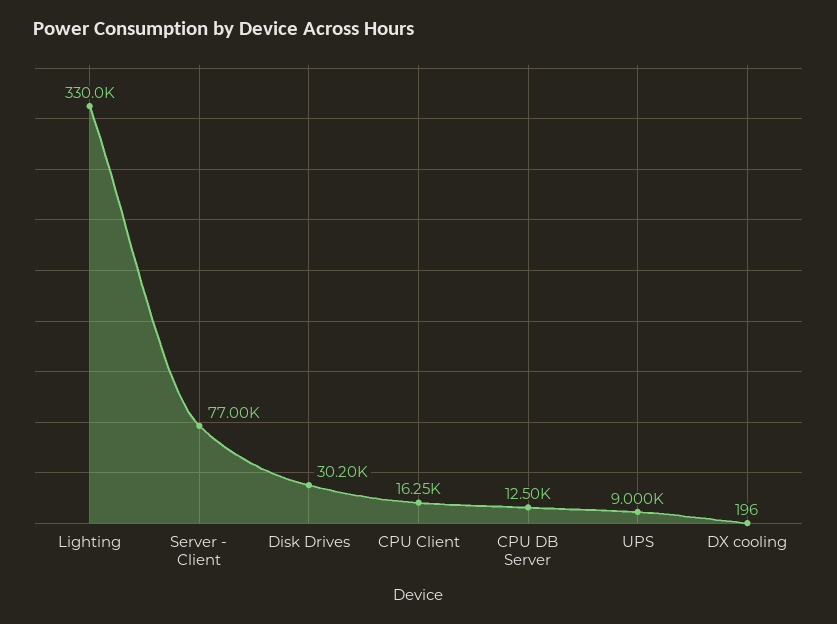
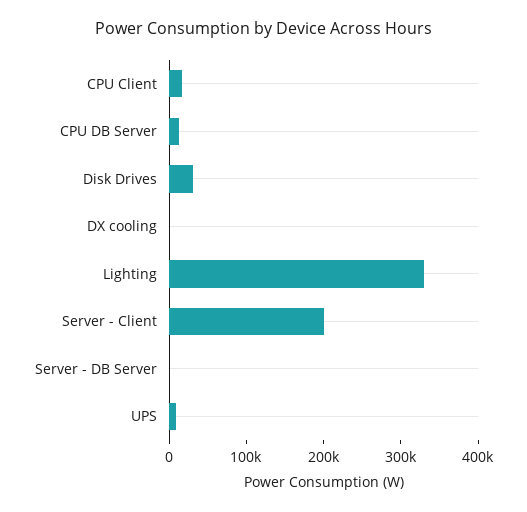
  {
    "Lighting": 330000,
-   "Server - Client": 77000,
+   "Server - Client": 200000,
    "Disk Drives": 30200,
    "CPU Client": 16250,
    "CPU DB Server": 12500,
    "UPS": 9000,
-   "DX cooling": 196
+   "DX cooling": 196,
+   "Server - DB Server": 0
  }

